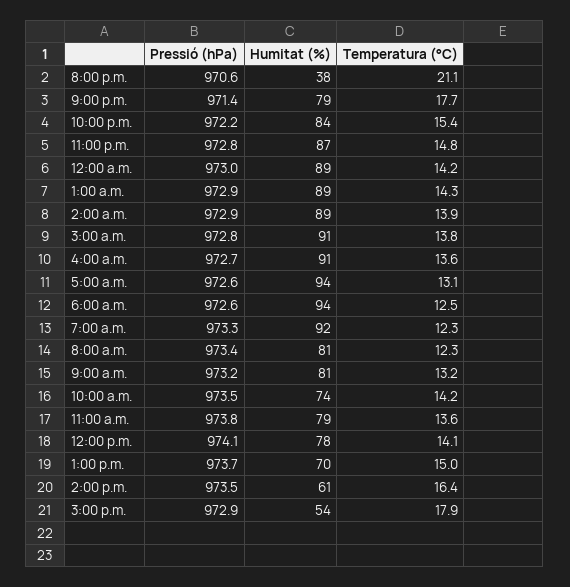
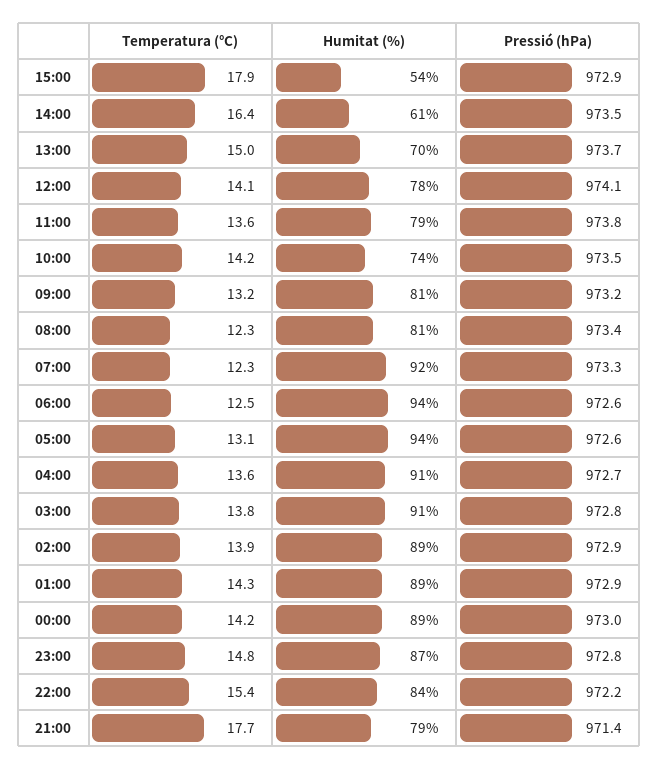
  {
    "Pressió (hPa)": {
-     "8:00 p.m.": 970.6,
      "9:00 p.m.": 971.4,
      "10:00 p.m.": 972.2,
      "11:00 p.m.": 972.8,
      "12:00 a.m.": 973,
      "1:00 a.m.": 972.9,
      "2:00 a.m.": 972.9,
      "3:00 a.m.": 972.8,
      "4:00 a.m.": 972.7,
      "5:00 a.m.": 972.6,
      "6:00 a.m.": 972.6,
      "7:00 a.m.": 973.3,
      "8:00 a.m.": 973.4,
      "9:00 a.m.": 973.2,
      "10:00 a.m.": 973.5,
      "11:00 a.m.": 973.8,
      "12:00 p.m.": 974.1,
      "1:00 p.m.": 973.7,
      "2:00 p.m.": 973.5,
      "3:00 p.m.": 972.9
    },
    "Humitat (%)": {
-     "8:00 p.m.": 38,
      "9:00 p.m.": 79,
      "10:00 p.m.": 84,
      "11:00 p.m.": 87,
      "12:00 a.m.": 89,
      "1:00 a.m.": 89,
      "2:00 a.m.": 89,
      "3:00 a.m.": 91,
      "4:00 a.m.": 91,
      "5:00 a.m.": 94,
      "6:00 a.m.": 94,
      "7:00 a.m.": 92,
      "8:00 a.m.": 81,
      "9:00 a.m.": 81,
      "10:00 a.m.": 74,
      "11:00 a.m.": 79,
      "12:00 p.m.": 78,
      "1:00 p.m.": 70,
      "2:00 p.m.": 61,
      "3:00 p.m.": 54
    },
    "Temperatura (°C)": {
-     "8:00 p.m.": 21.1,
      "9:00 p.m.": 17.7,
      "10:00 p.m.": 15.4,
      "11:00 p.m.": 14.8,
      "12:00 a.m.": 14.2,
      "1:00 a.m.": 14.3,
      "2:00 a.m.": 13.9,
      "3:00 a.m.": 13.8,
      "4:00 a.m.": 13.6,
      "5:00 a.m.": 13.1,
      "6:00 a.m.": 12.5,
      "7:00 a.m.": 12.3,
      "8:00 a.m.": 12.3,
      "9:00 a.m.": 13.2,
      "10:00 a.m.": 14.2,
      "11:00 a.m.": 13.6,
      "12:00 p.m.": 14.1,
      "1:00 p.m.": 15,
      "2:00 p.m.": 16.4,
      "3:00 p.m.": 17.9
    }
  }

